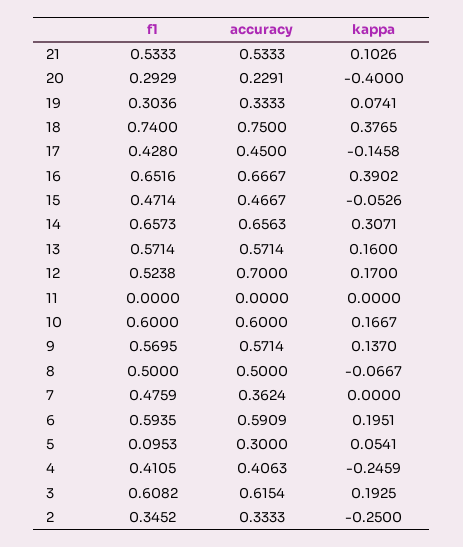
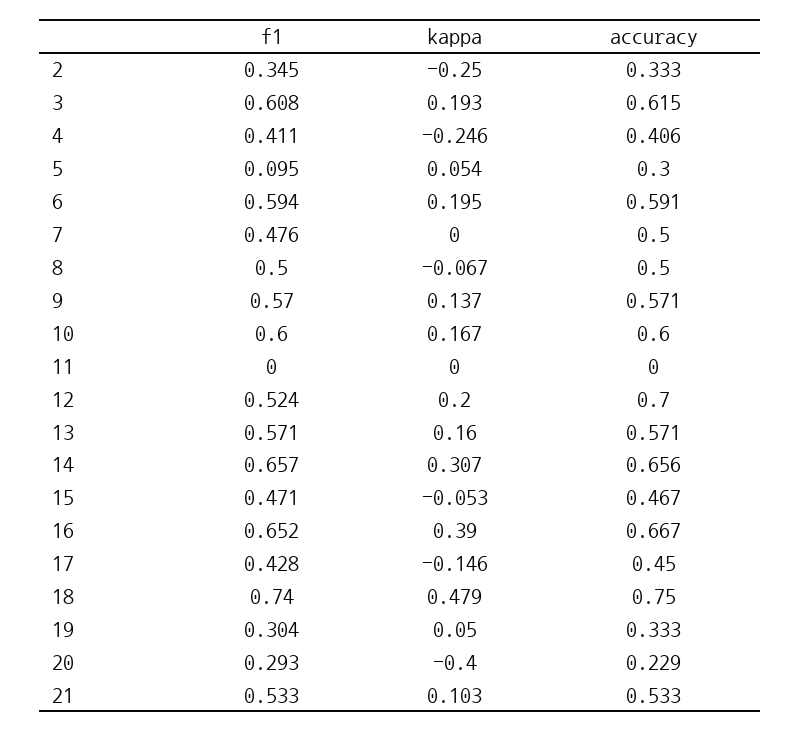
  {
    "f1": {
      "21": 0.5333,
      "20": 0.2929,
      "19": 0.3036,
      "18": 0.74,
      "17": 0.428,
      "16": 0.6516,
      "15": 0.4714,
      "14": 0.6573,
      "13": 0.5714,
      "12": 0.5238,
      "11": 0,
      "10": 0.6,
      "9": 0.5695,
      "8": 0.5,
      "7": 0.4759,
      "6": 0.5935,
      "5": 0.0953,
      "4": 0.4105,
      "3": 0.6082,
      "2": 0.3452
    },
    "accuracy": {
      "21": 0.5333,
      "20": 0.2291,
      "19": 0.3333,
      "18": 0.75,
      "17": 0.45,
      "16": 0.6667,
      "15": 0.4667,
      "14": 0.6563,
      "13": 0.5714,
      "12": 0.7,
      "11": 0,
      "10": 0.6,
      "9": 0.5714,
      "8": 0.5,
-     "7": 0.3624,
+     "7": 0.5,
      "6": 0.5909,
      "5": 0.3,
      "4": 0.4063,
      "3": 0.6154,
      "2": 0.3333
    },
    "kappa": {
      "21": 0.1026,
      "20": -0.4,
-     "19": 0.0741,
+     "19": 0.05,
-     "18": 0.3765,
+     "18": 0.479,
      "17": -0.1458,
      "16": 0.3902,
      "15": -0.0526,
      "14": 0.3071,
      "13": 0.16,
-     "12": 0.17,
+     "12": 0.2,
      "11": 0,
      "10": 0.1667,
      "9": 0.137,
      "8": -0.0667,
      "7": 0,
      "6": 0.1951,
      "5": 0.0541,
      "4": -0.2459,
      "3": 0.1925,
      "2": -0.25
    }
  }

